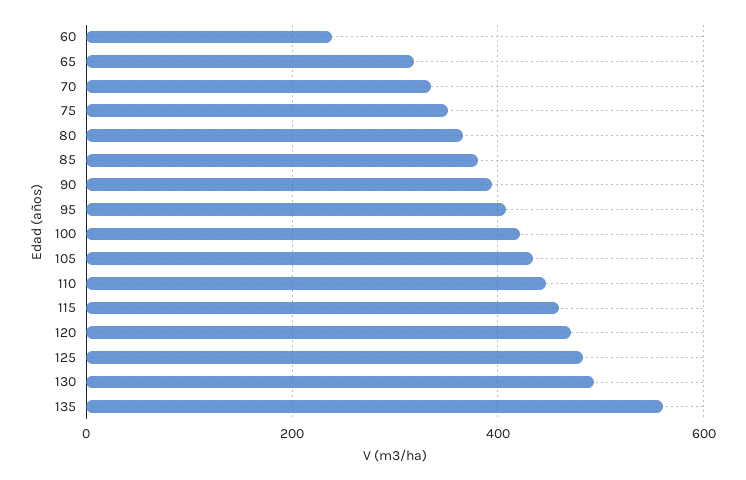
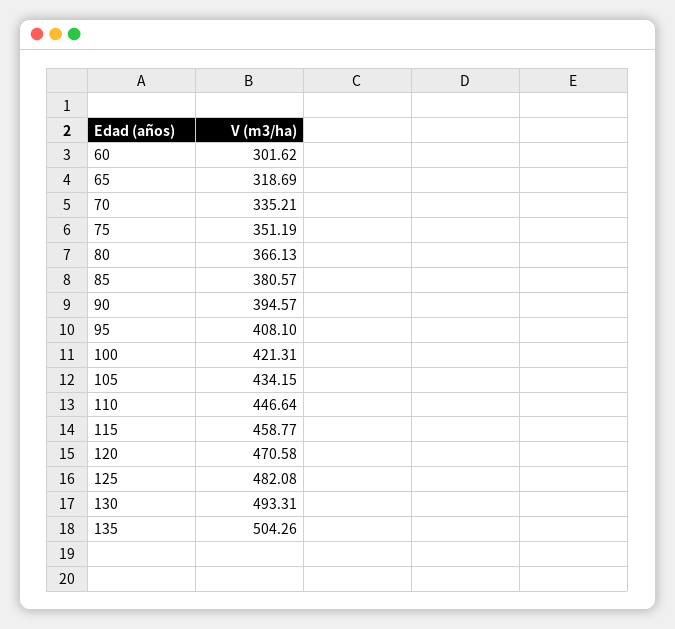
  {
-   "60": 240,
+   "60": 301.62,
    "65": 318.69,
    "70": 335.21,
    "75": 351.19,
    "80": 366.13,
    "85": 380.57,
    "90": 394.57,
    "95": 408.1,
    "100": 421.31,
    "105": 434.15,
    "110": 446.64,
    "115": 458.77,
    "120": 470.58,
    "125": 482.08,
    "130": 493.31,
-   "135": 560
+   "135": 504.26
  }

